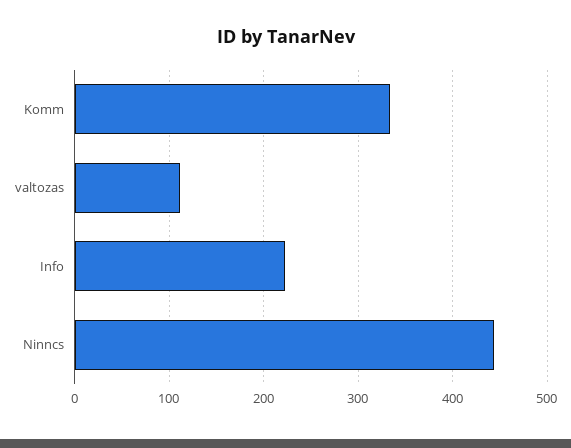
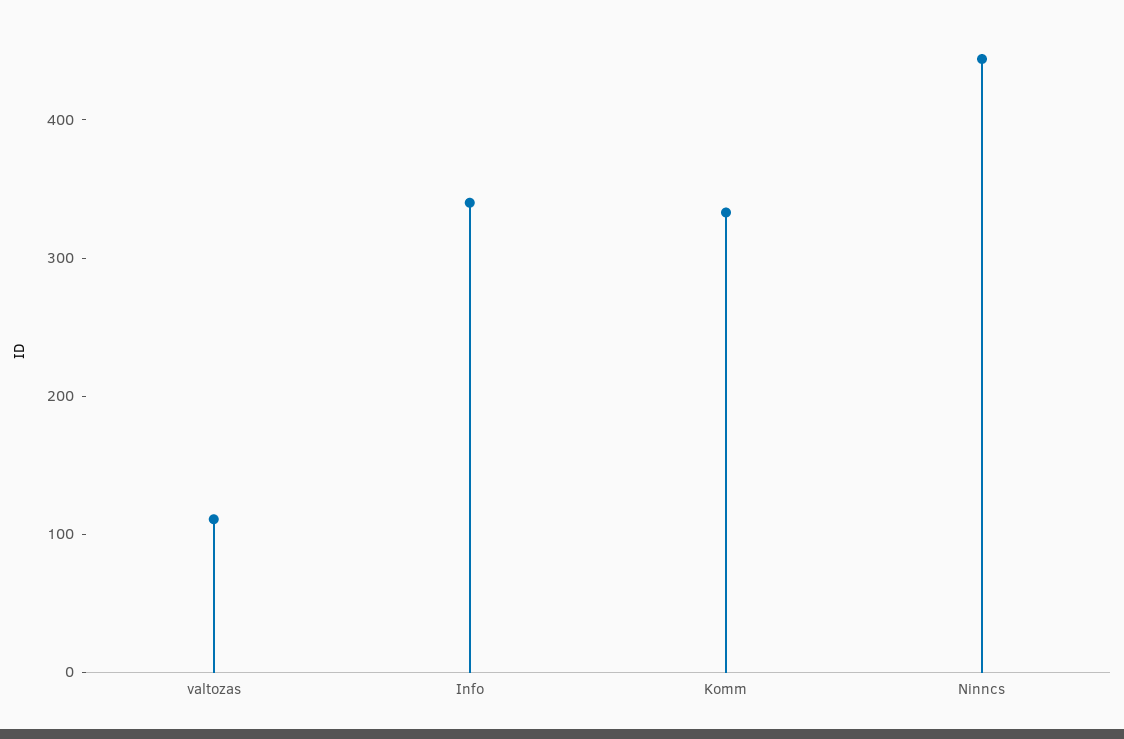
  {
    "Komm": 330,
    "valtozas": 110,
-   "Info": 220,
+   "Info": 340,
    "Ninncs": 440
  }

